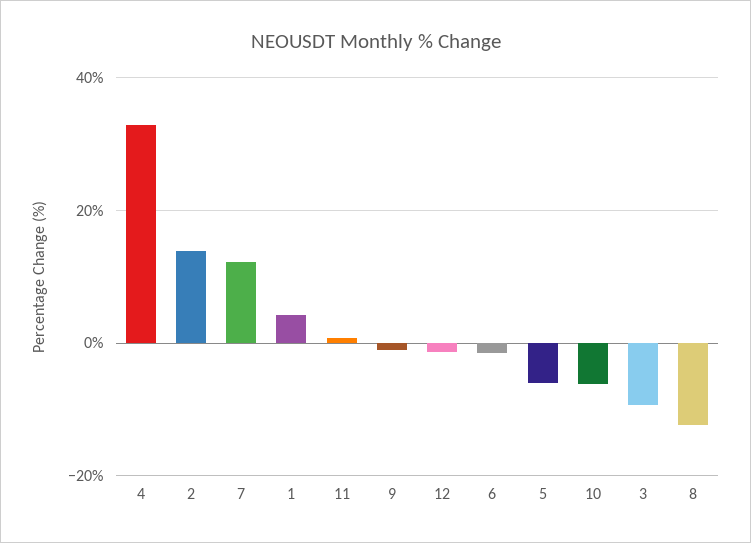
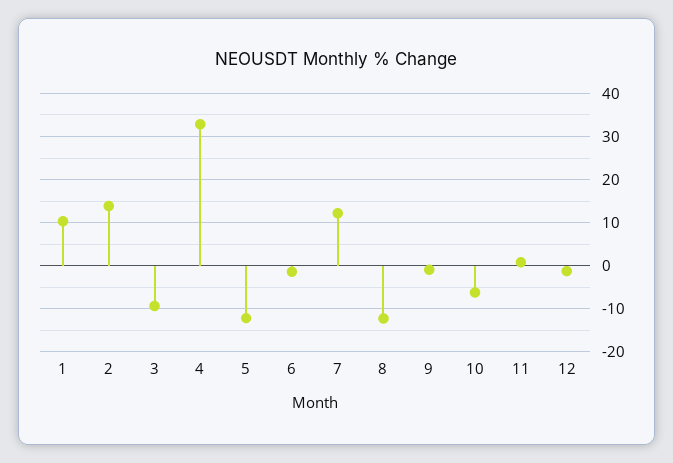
  {
    "4": 32,
    "2": 14,
    "7": 12,
-   "1": 4,
+   "1": 10,
    "11": 0,
    "9": 0,
    "12": -2,
    "6": -2,
-   "5": -6,
+   "5": -12,
    "10": -6,
    "3": -10,
    "8": -12
  }

